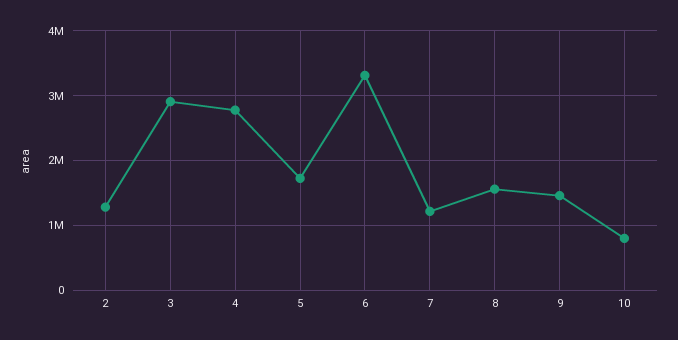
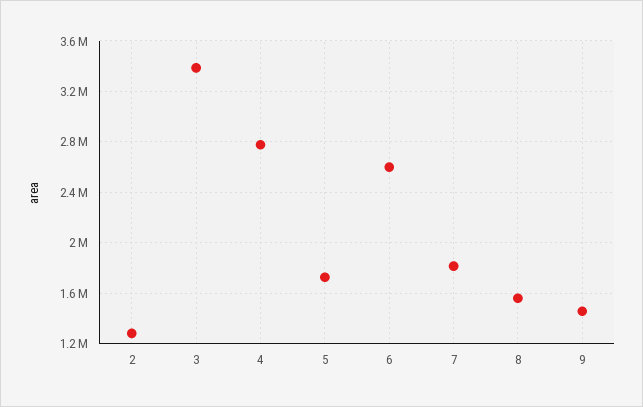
  {
    "2": 1300000,
-   "3": 2900000,
+   "3": 3400000,
    "4": 2800000,
    "5": 1750000,
-   "6": 3300000,
+   "6": 2600000,
-   "7": 1200000,
+   "7": 1800000,
    "8": 1550000,
-   "9": 1450000,
+   "9": 1450000
-   "10": 800000
  }

